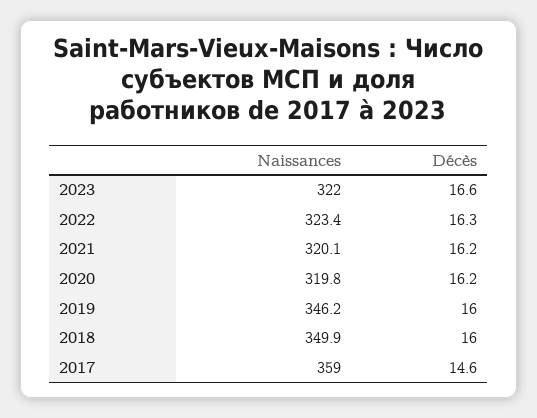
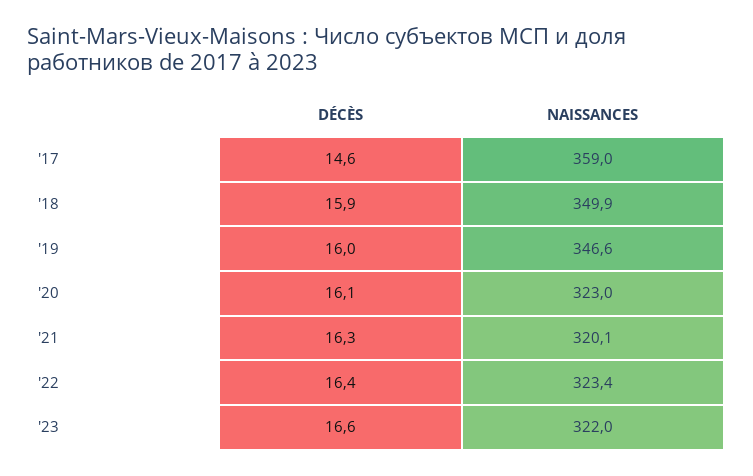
  {
    "Naissances": {
      "2023": 322,
      "2022": 323.4,
      "2021": 320.1,
-     "2020": 319.8,
+     "2020": 323,
-     "2019": 346.2,
+     "2019": 346.6,
      "2018": 349.9,
      "2017": 359
    },
    "Décès": {
      "2023": 16.6,
-     "2022": 16.3,
+     "2022": 16.4,
-     "2021": 16.2,
+     "2021": 16.3,
-     "2020": 16.2,
+     "2020": 16.1,
      "2019": 16,
-     "2018": 16,
+     "2018": 15.9,
      "2017": 14.6
    }
  }

